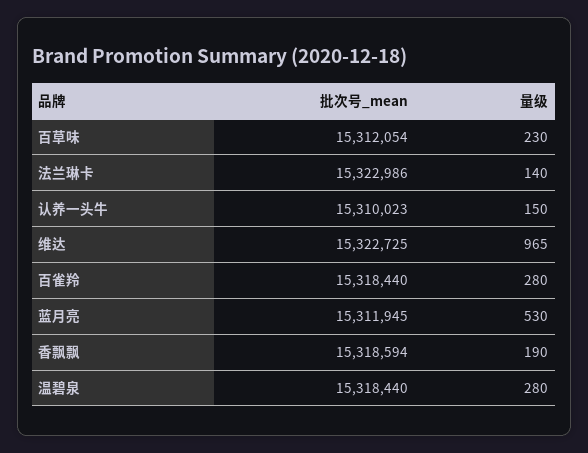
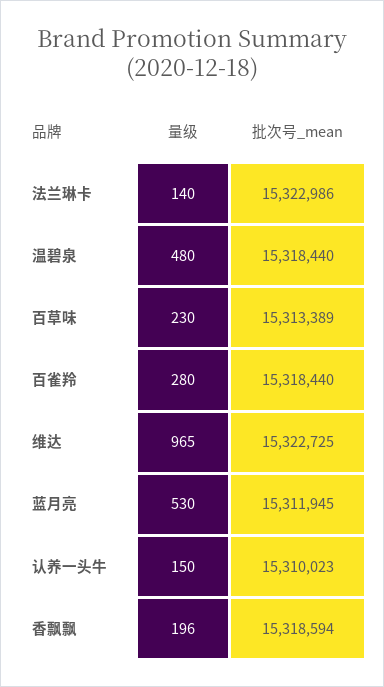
  {
    "批次号_mean": {
-     "百草味": 15312054,
+     "百草味": 15313389,
      "法兰琳卡": 15322986,
      "认养一头牛": 15310023,
      "维达": 15322725,
      "百雀羚": 15318440,
      "蓝月亮": 15311945,
      "香飘飘": 15318594,
      "温碧泉": 15318440
    },
    "量级": {
      "百草味": 230,
      "法兰琳卡": 140,
      "认养一头牛": 150,
      "维达": 965,
      "百雀羚": 280,
      "蓝月亮": 530,
-     "香飘飘": 190,
+     "香飘飘": 196,
-     "温碧泉": 280
+     "温碧泉": 480
    }
  }

